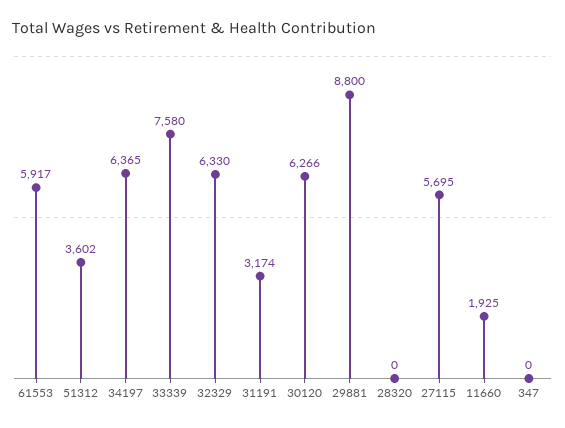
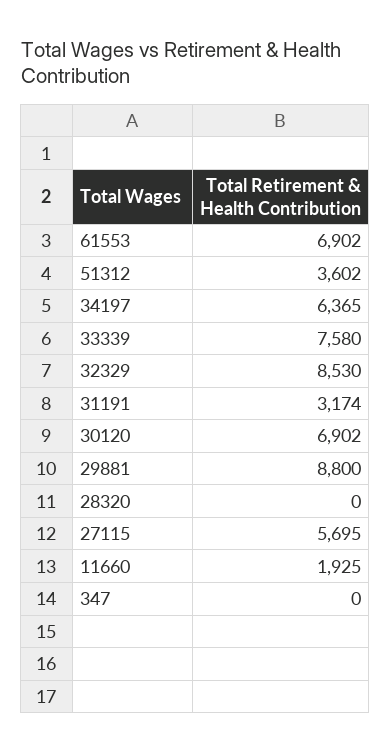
  {
-   "61553": 5917,
+   "61553": 6902,
    "51312": 3602,
    "34197": 6365,
    "33339": 7580,
-   "32329": 6330,
+   "32329": 8530,
    "31191": 3174,
-   "30120": 6266,
+   "30120": 6902,
    "29881": 8800,
    "28320": 0,
    "27115": 5695,
    "11660": 1925,
    "347": 0
  }

